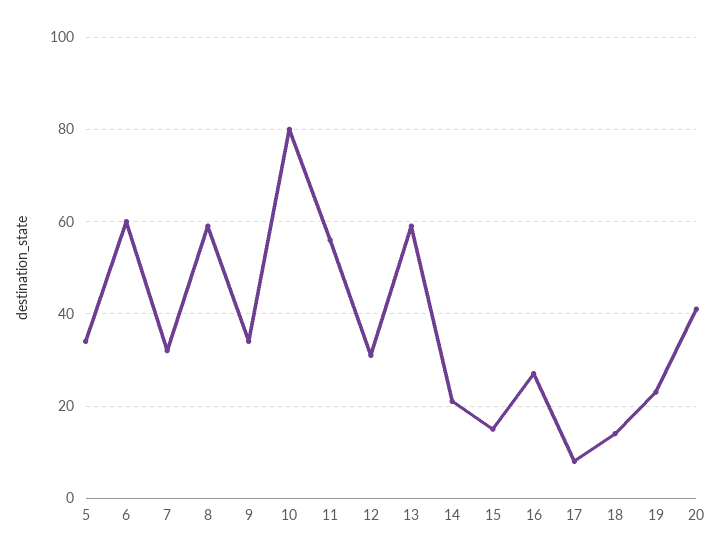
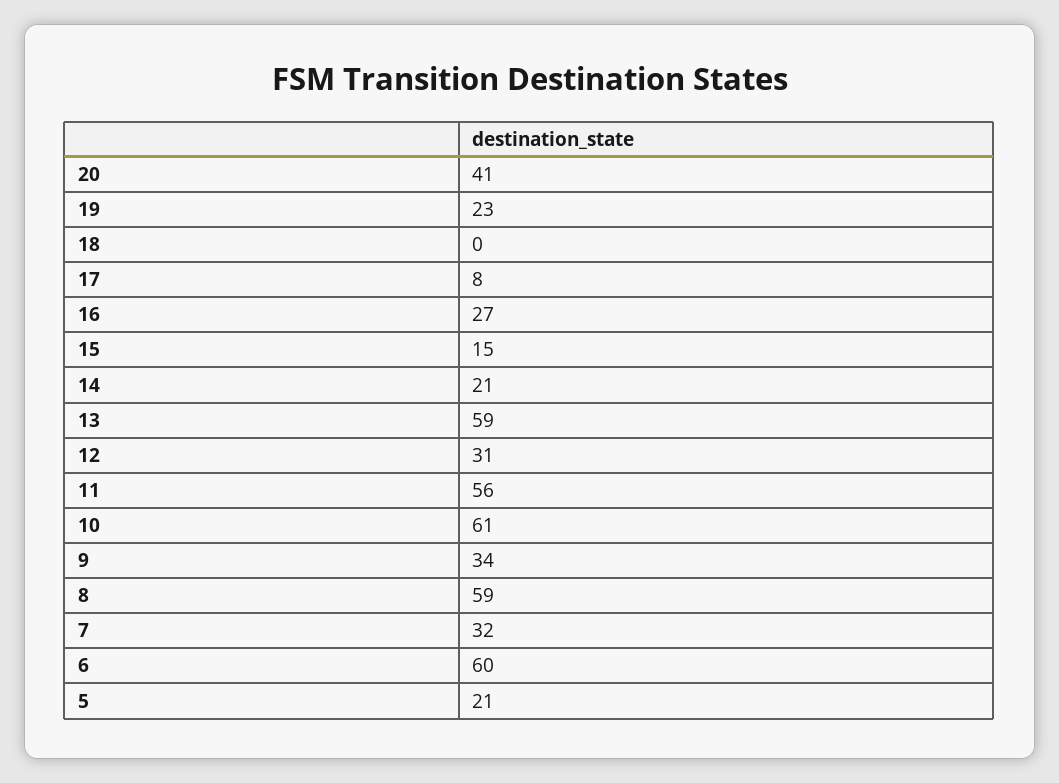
  {
-   "5": 35,
+   "5": 21,
    "6": 60,
    "7": 32,
    "8": 59,
    "9": 34,
-   "10": 80,
+   "10": 61,
    "11": 56,
    "12": 31,
    "13": 59,
    "14": 21,
    "15": 15,
    "16": 27,
    "17": 8,
-   "18": 15,
+   "18": 0,
    "19": 23,
    "20": 41
  }

